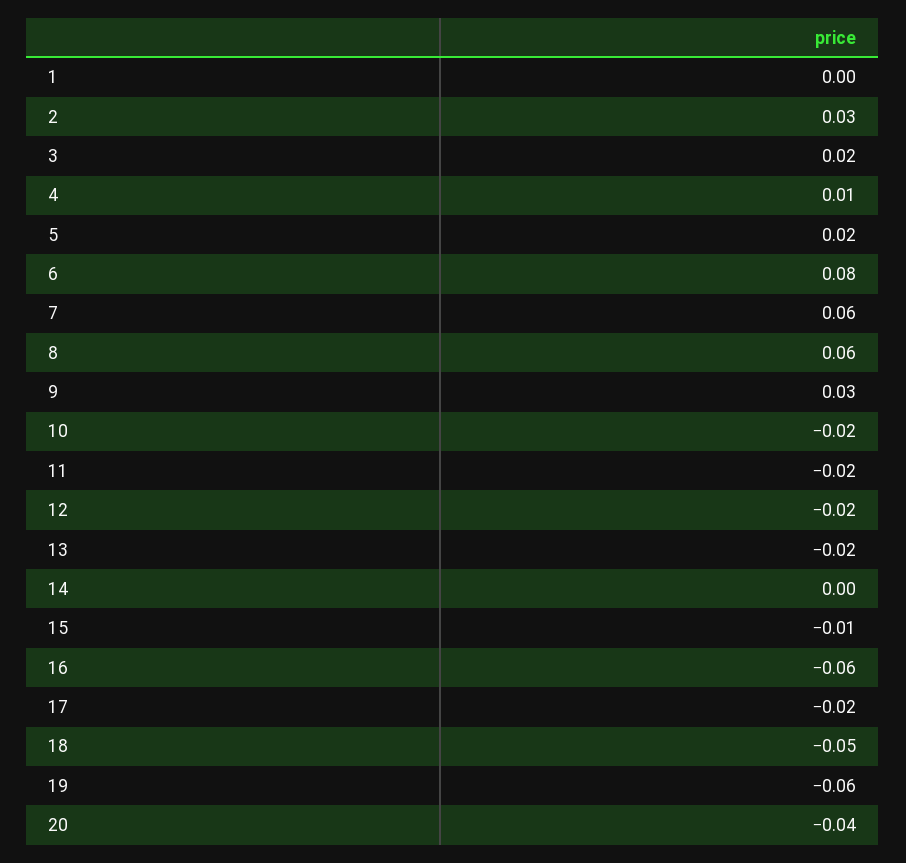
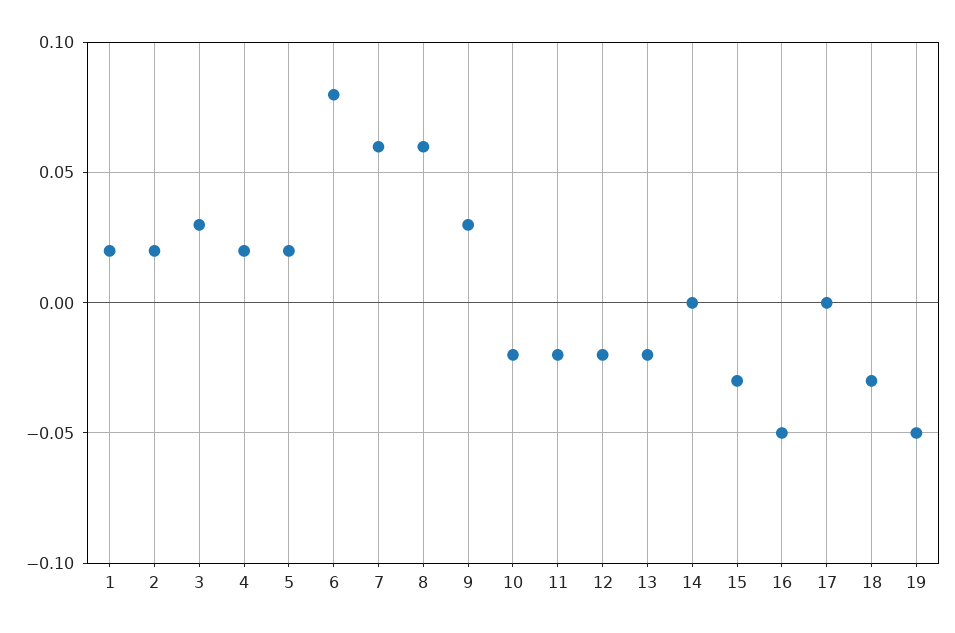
  {
-   "1": 0,
+   "1": 0.02,
-   "2": 0.03,
+   "2": 0.02,
-   "3": 0.02,
+   "3": 0.03,
-   "4": 0.01,
+   "4": 0.02,
    "5": 0.02,
    "6": 0.08,
    "7": 0.06,
    "8": 0.06,
    "9": 0.03,
    "10": -0.02,
    "11": -0.02,
    "12": -0.02,
    "13": -0.02,
    "14": 0,
-   "15": -0.01,
+   "15": -0.03,
-   "16": -0.06,
+   "16": -0.05,
-   "17": -0.02,
+   "17": 0,
-   "18": -0.05,
+   "18": -0.03,
-   "19": -0.06,
+   "19": -0.05
-   "20": -0.04
  }

